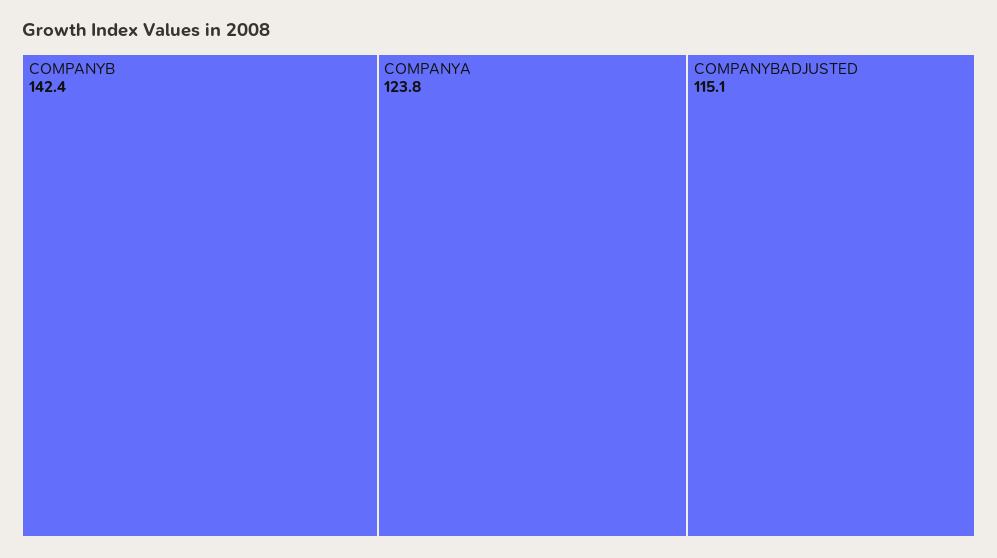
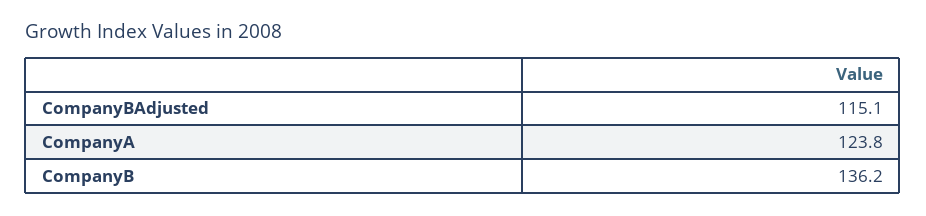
  {
-   "COMPANYB": 142.4,
+   "COMPANYB": 136.2,
    "COMPANYA": 123.8,
    "COMPANYBADJUSTED": 115.1
  }

